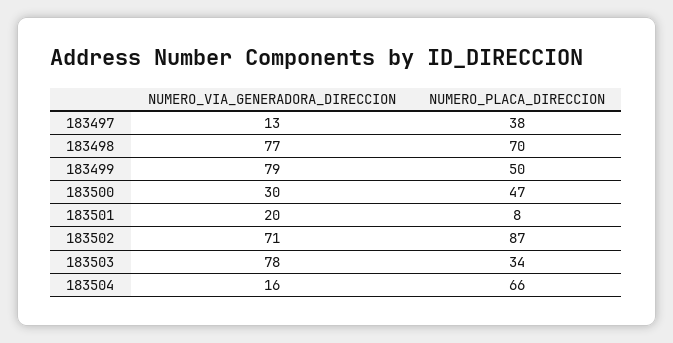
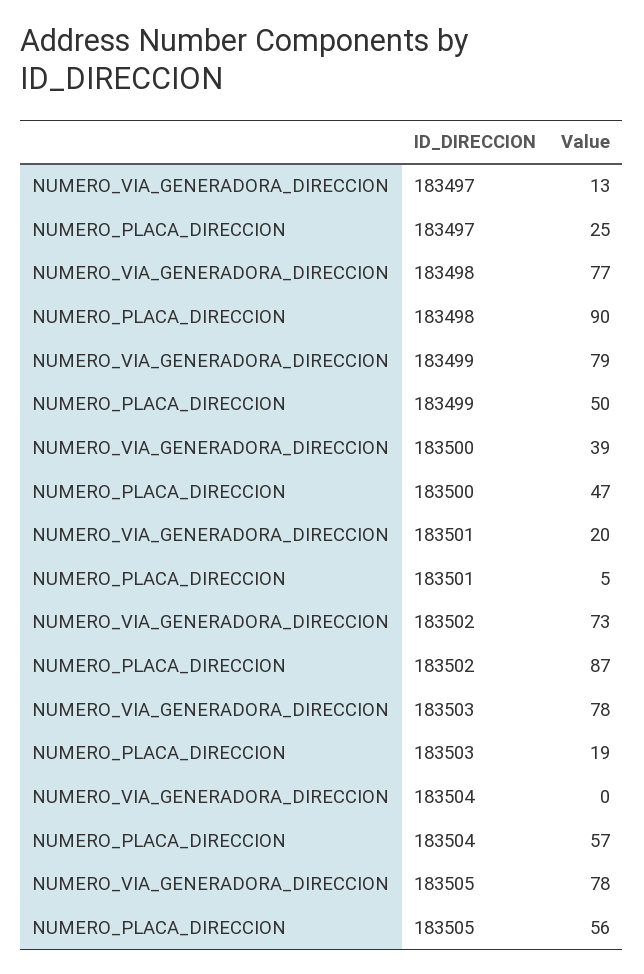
  {
    "NUMERO_VIA_GENERADORA_DIRECCION": {
      "183497": 13,
      "183498": 77,
      "183499": 79,
-     "183500": 30,
+     "183500": 39,
      "183501": 20,
-     "183502": 71,
+     "183502": 73,
      "183503": 78,
-     "183504": 16
+     "183504": 0,
+     "183505": 78
    },
    "NUMERO_PLACA_DIRECCION": {
-     "183497": 38,
+     "183497": 25,
-     "183498": 70,
+     "183498": 90,
      "183499": 50,
      "183500": 47,
-     "183501": 8,
+     "183501": 5,
      "183502": 87,
-     "183503": 34,
+     "183503": 19,
-     "183504": 66
+     "183504": 57,
+     "183505": 56
    }
  }

